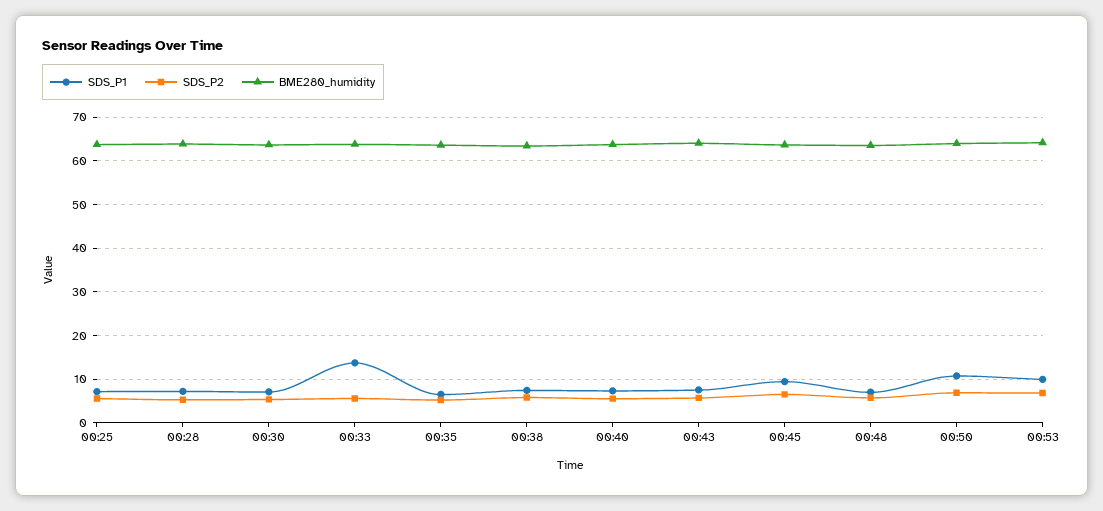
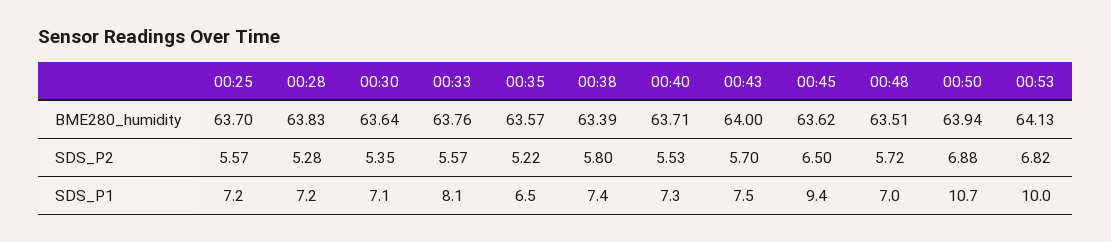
  {
    "SDS_P1": {
      "00:25": 7.2,
      "00:28": 7.2,
      "00:30": 7.1,
-     "00:33": 14,
+     "00:33": 8.1,
      "00:35": 6.5,
      "00:38": 7.4,
      "00:40": 7.3,
      "00:43": 7.5,
      "00:45": 9.4,
      "00:48": 7,
      "00:50": 10.7,
      "00:53": 10
    },
    "SDS_P2": {
      "00:25": 5.57,
      "00:28": 5.28,
      "00:30": 5.35,
      "00:33": 5.57,
      "00:35": 5.22,
      "00:38": 5.8,
      "00:40": 5.53,
      "00:43": 5.7,
      "00:45": 6.5,
      "00:48": 5.72,
      "00:50": 6.88,
      "00:53": 6.82
    },
    "BME280_humidity": {
      "00:25": 63.7,
      "00:28": 63.83,
      "00:30": 63.64,
      "00:33": 63.76,
      "00:35": 63.57,
      "00:38": 63.39,
      "00:40": 63.71,
      "00:43": 64,
      "00:45": 63.62,
      "00:48": 63.51,
      "00:50": 63.94,
      "00:53": 64.13
    }
  }

